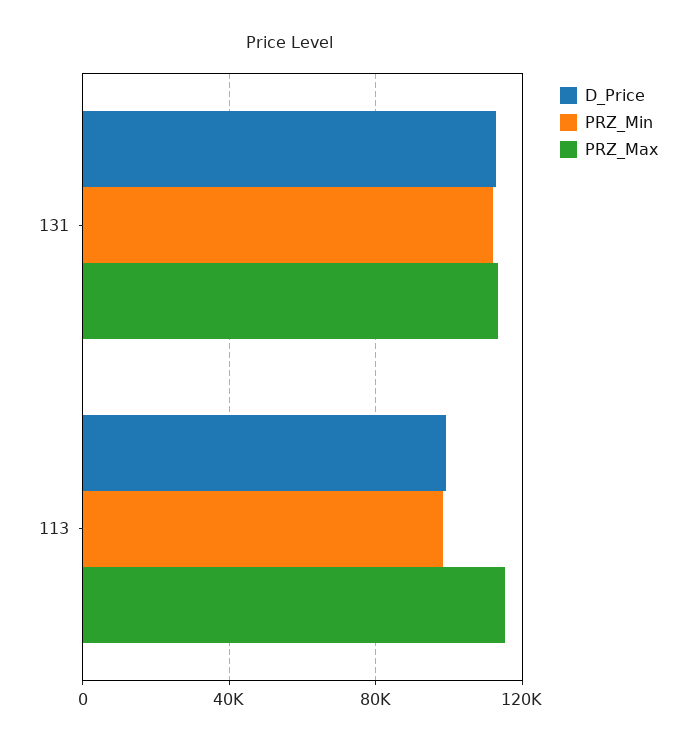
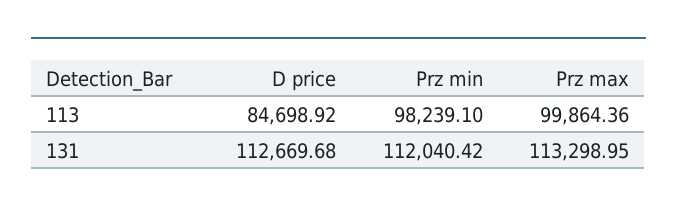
  {
    "D_Price": {
      "131": 112669.68,
-     "113": 100000
+     "113": 84698.92
    },
    "PRZ_Min": {
      "131": 112040.42,
      "113": 98239.1
    },
    "PRZ_Max": {
      "131": 113298.95,
-     "113": 115000
+     "113": 99864.36
    }
  }

